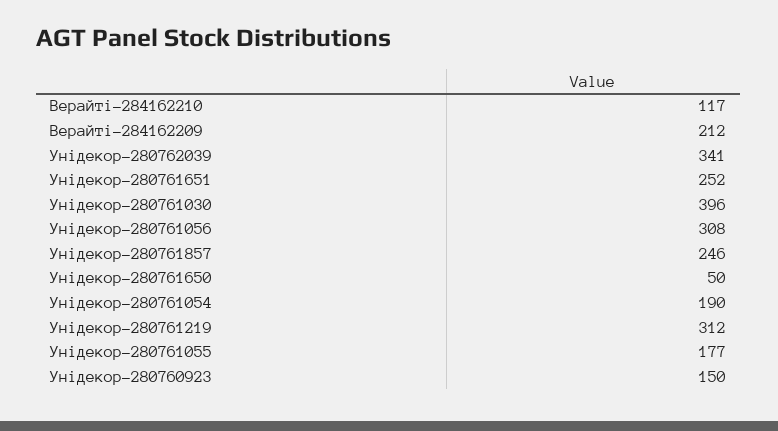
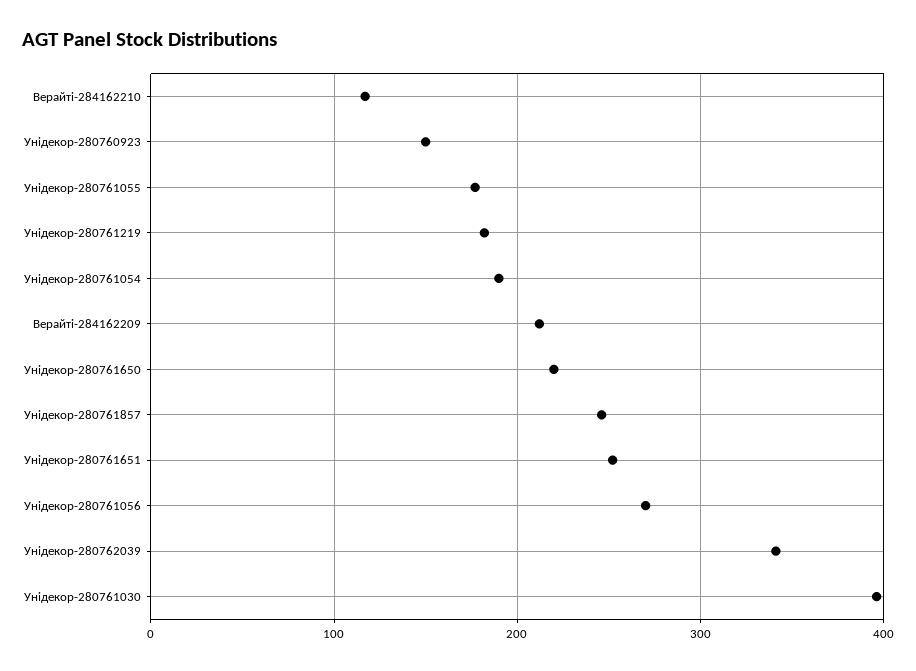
  {
    "Верайті-284162210": 117,
    "Верайті-284162209": 212,
    "Унідекор-280762039": 341,
    "Унідекор-280761651": 252,
    "Унідекор-280761030": 396,
-   "Унідекор-280761056": 308,
+   "Унідекор-280761056": 270,
    "Унідекор-280761857": 246,
-   "Унідекор-280761650": 50,
+   "Унідекор-280761650": 220,
    "Унідекор-280761054": 190,
-   "Унідекор-280761219": 312,
+   "Унідекор-280761219": 180,
    "Унідекор-280761055": 177,
    "Унідекор-280760923": 150
  }

